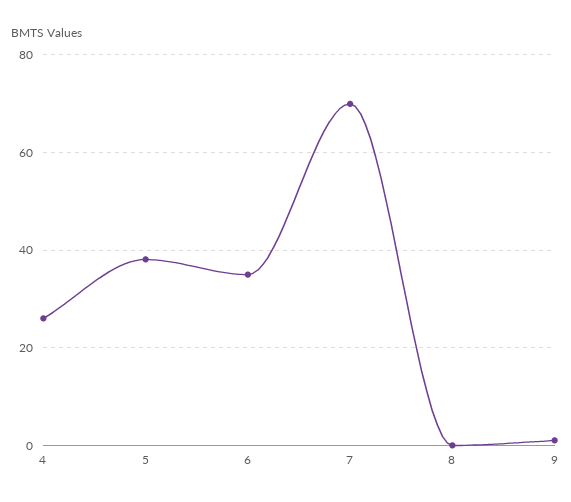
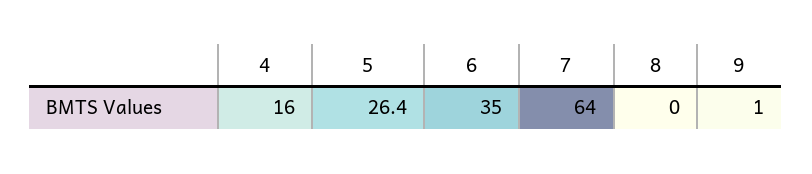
  {
-   "4": 26,
+   "4": 16,
-   "5": 38,
+   "5": 26.4,
    "6": 35,
-   "7": 70,
+   "7": 64,
    "8": 0,
    "9": 1
  }

